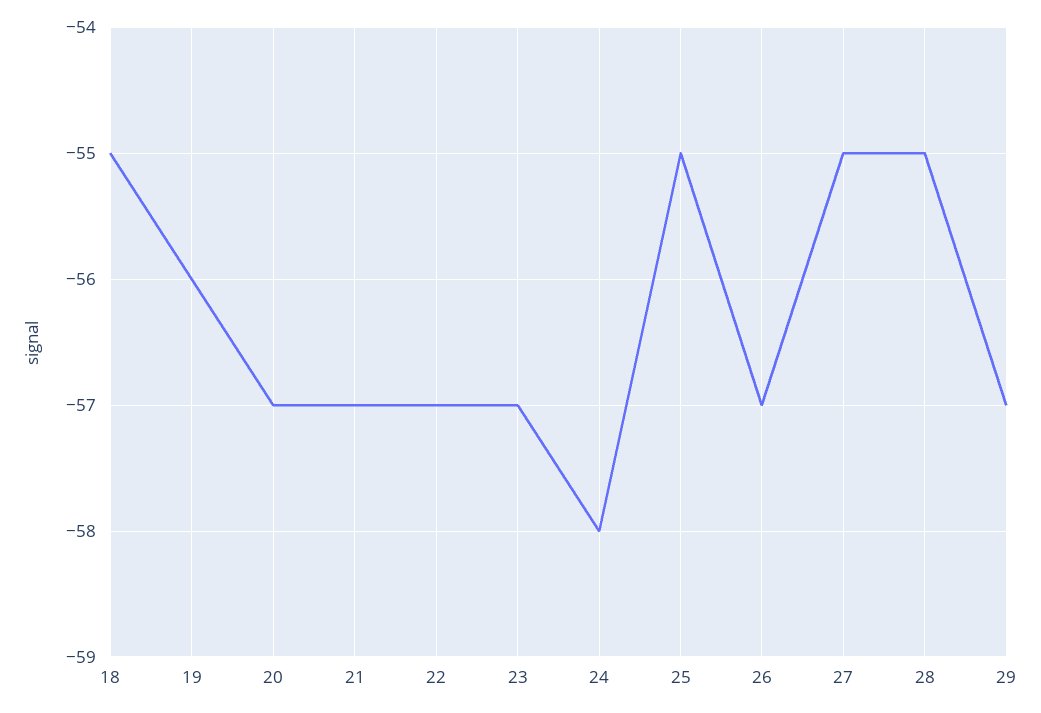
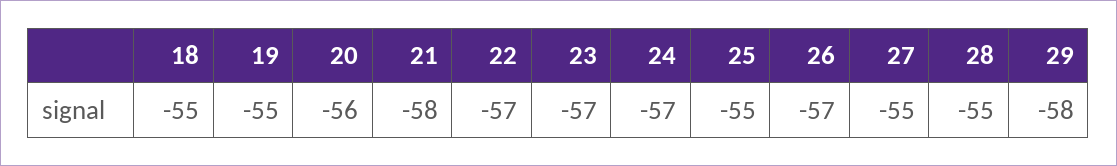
  {
    "18": -55,
-   "19": -56,
+   "19": -55,
-   "20": -57,
+   "20": -56,
-   "21": -57,
+   "21": -58,
    "22": -57,
    "23": -57,
-   "24": -58,
+   "24": -57,
    "25": -55,
    "26": -57,
    "27": -55,
    "28": -55,
-   "29": -57
+   "29": -58
  }

